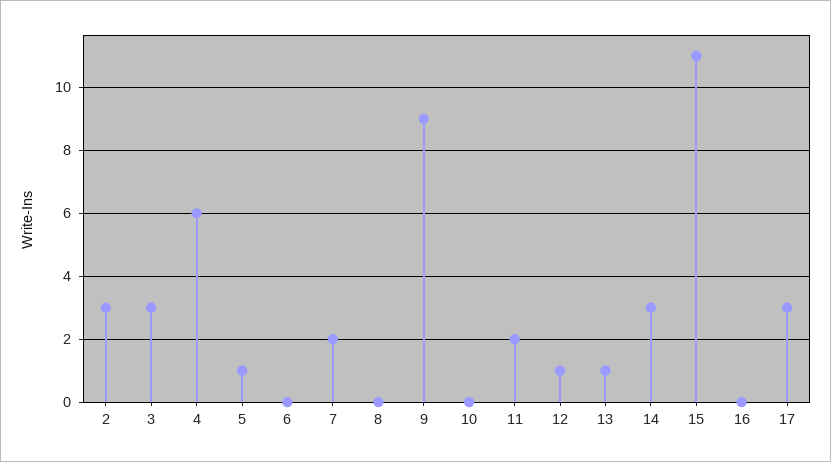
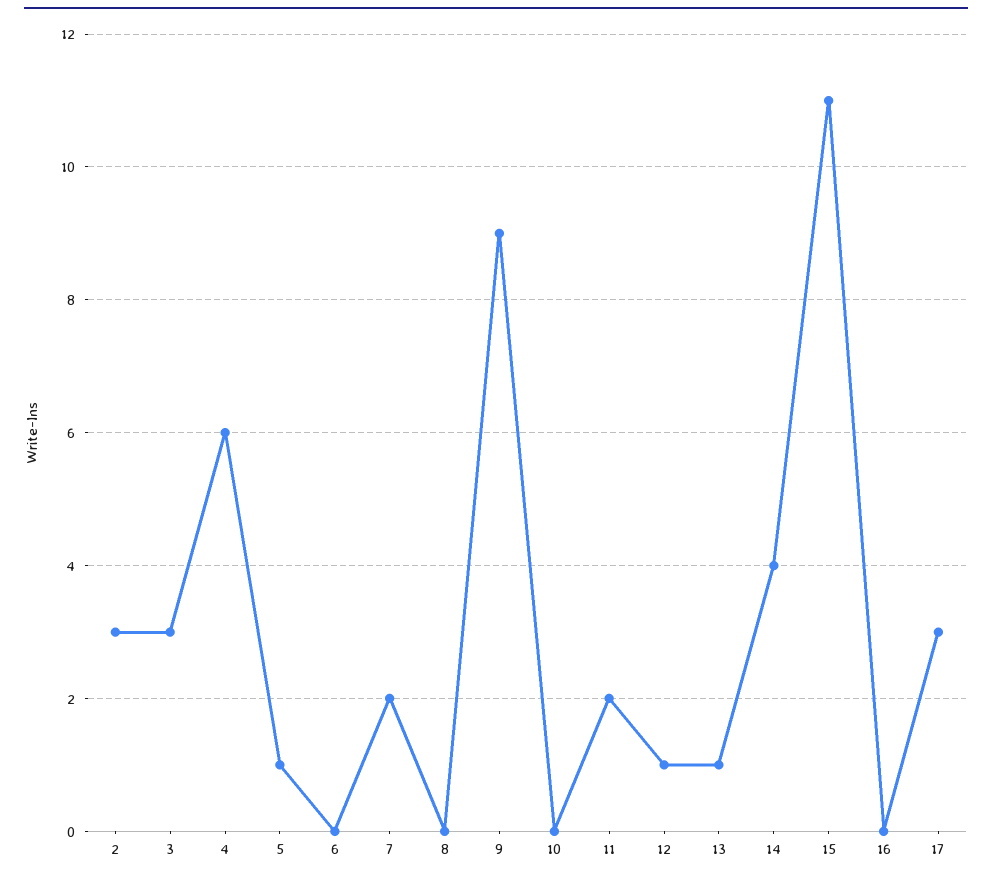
  {
    "2": 3,
    "3": 3,
    "4": 6,
    "5": 1,
    "6": 0,
    "7": 2,
    "8": 0,
    "9": 9,
    "10": 0,
    "11": 2,
    "12": 1,
    "13": 1,
-   "14": 3,
+   "14": 4,
    "15": 11,
    "16": 0,
    "17": 3
  }

